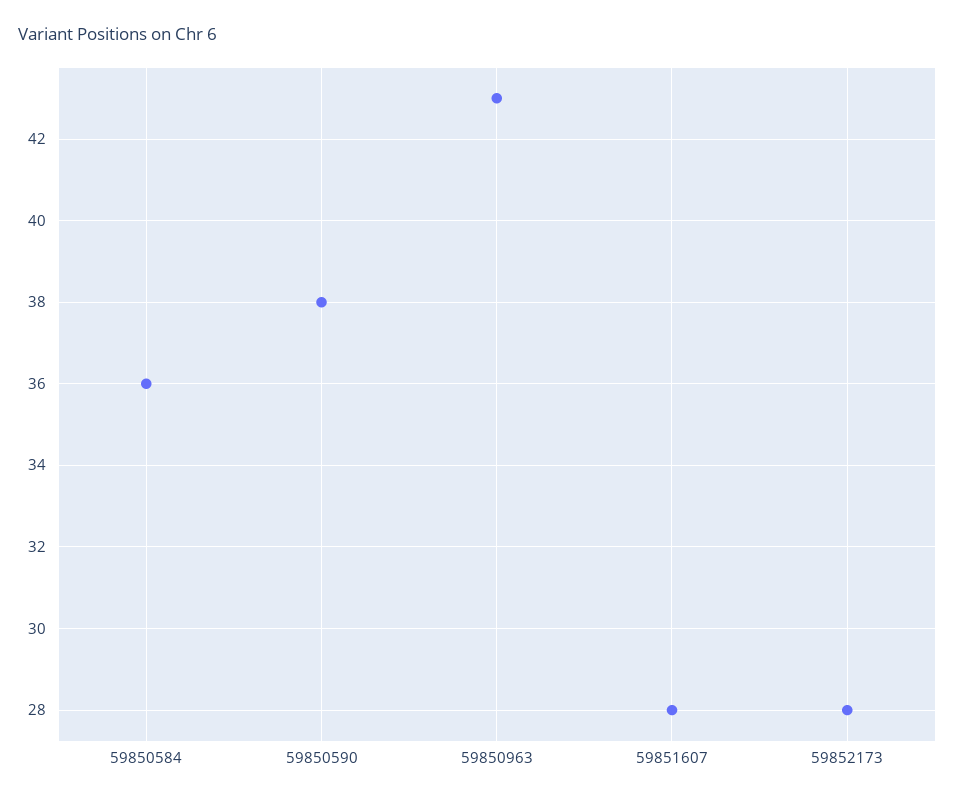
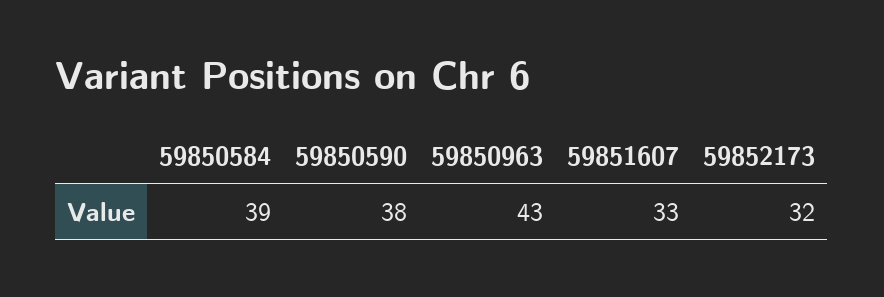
  {
-   "59850584": 36,
+   "59850584": 39,
    "59850590": 38,
    "59850963": 43,
-   "59851607": 28,
+   "59851607": 33,
-   "59852173": 28
+   "59852173": 32
  }

